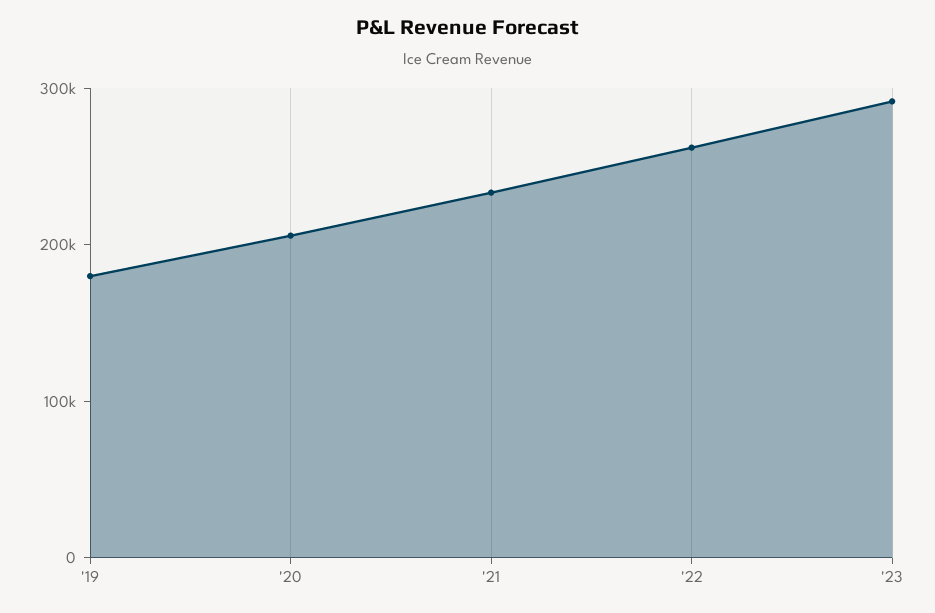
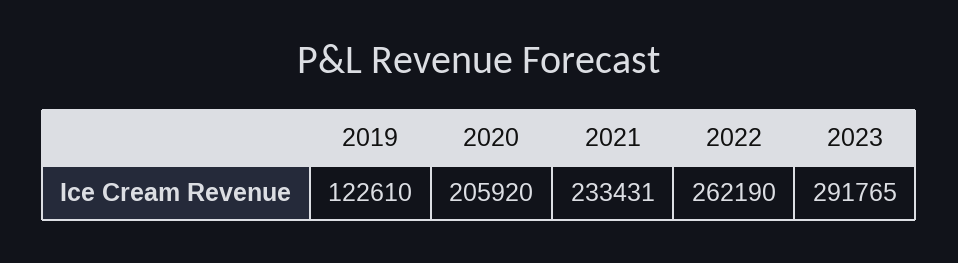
  {
-   "'19": 180000,
+   "'19": 122610,
    "'20": 205920,
    "'21": 233431,
    "'22": 262190,
    "'23": 291765
  }

